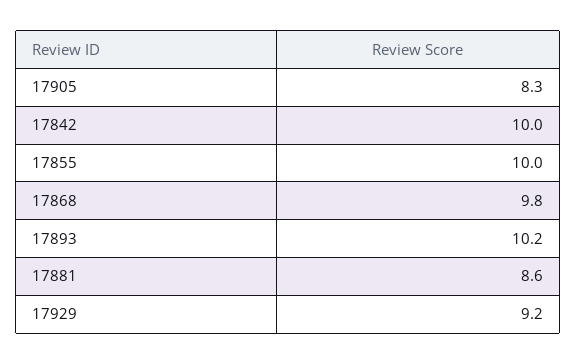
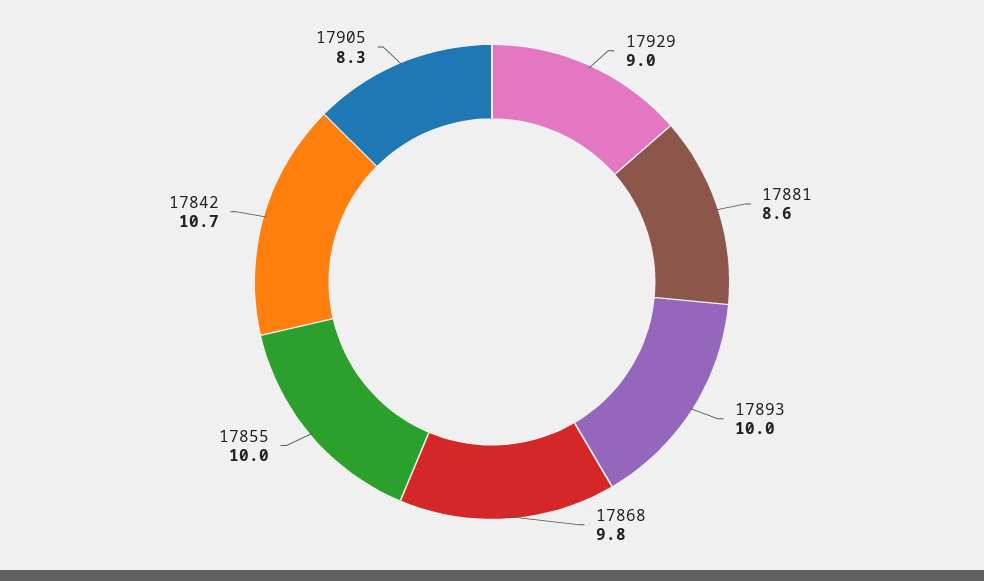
  {
    "17905": 8.3,
-   "17842": 10,
+   "17842": 10.7,
    "17855": 10,
    "17868": 9.8,
-   "17893": 10.2,
+   "17893": 10,
    "17881": 8.6,
-   "17929": 9.2
+   "17929": 9
  }

